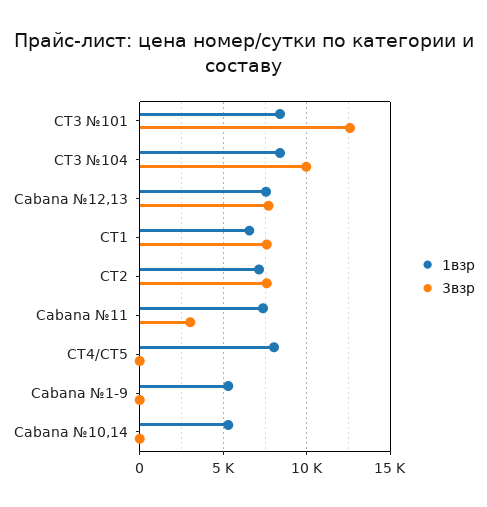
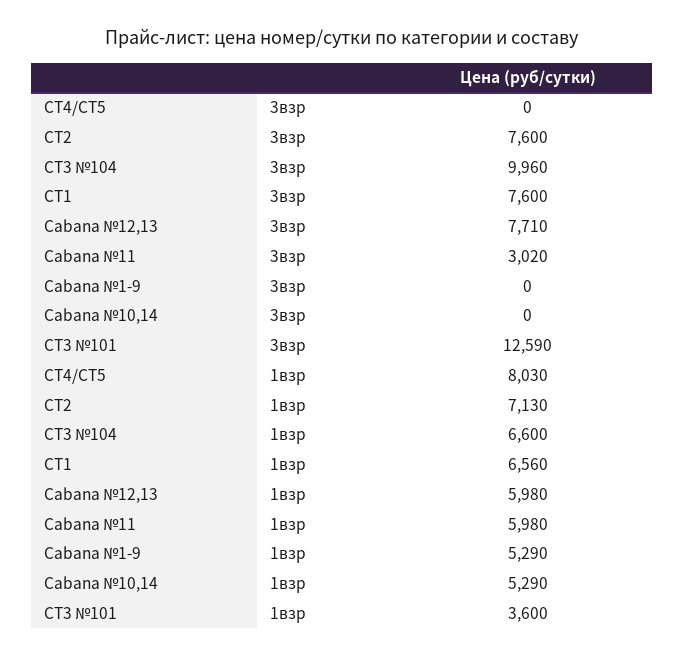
  {
    "1взр": {
-     "СТ3 №101": 8500,
+     "СТ3 №101": 3600,
-     "СТ3 №104": 8500,
+     "СТ3 №104": 6600,
-     "Cabana №12,13": 7500,
+     "Cabana №12,13": 5980,
      "СТ1": 6560,
      "СТ2": 7130,
-     "Cabana №11": 7500,
+     "Cabana №11": 5980,
      "СТ4/СТ5": 8030,
      "Cabana №1-9": 5290,
      "Cabana №10,14": 5290
    },
    "3взр": {
      "СТ3 №101": 12590,
      "СТ3 №104": 9960,
      "Cabana №12,13": 7710,
      "СТ1": 7600,
      "СТ2": 7600,
      "Cabana №11": 3020,
      "СТ4/СТ5": 0,
      "Cabana №1-9": 0,
      "Cabana №10,14": 0
    }
  }

